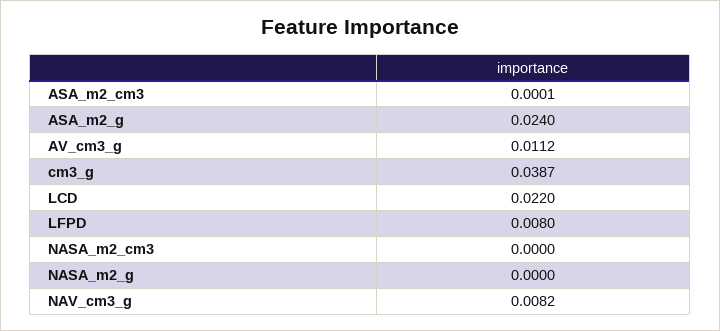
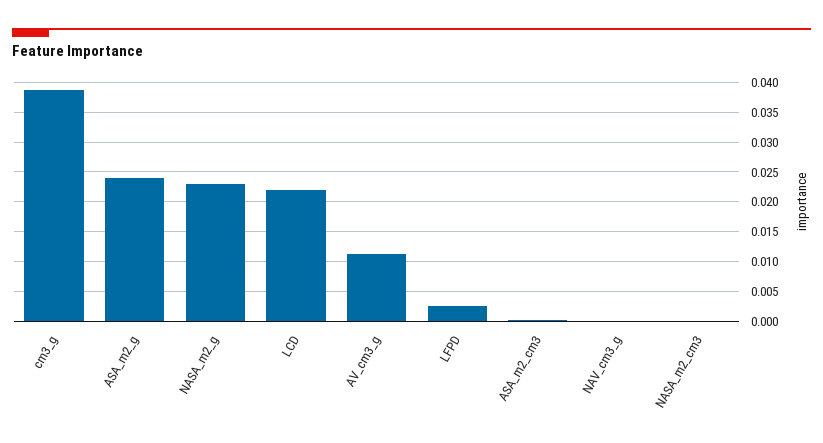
  {
    "ASA_m2_cm3": 0.0001,
    "ASA_m2_g": 0.024,
    "AV_cm3_g": 0.0112,
    "cm3_g": 0.0387,
    "LCD": 0.022,
-   "LFPD": 0.008,
+   "LFPD": 0.0025,
    "NASA_m2_cm3": 0,
-   "NASA_m2_g": 0,
+   "NASA_m2_g": 0.0225,
-   "NAV_cm3_g": 0.0082
+   "NAV_cm3_g": 0
  }

